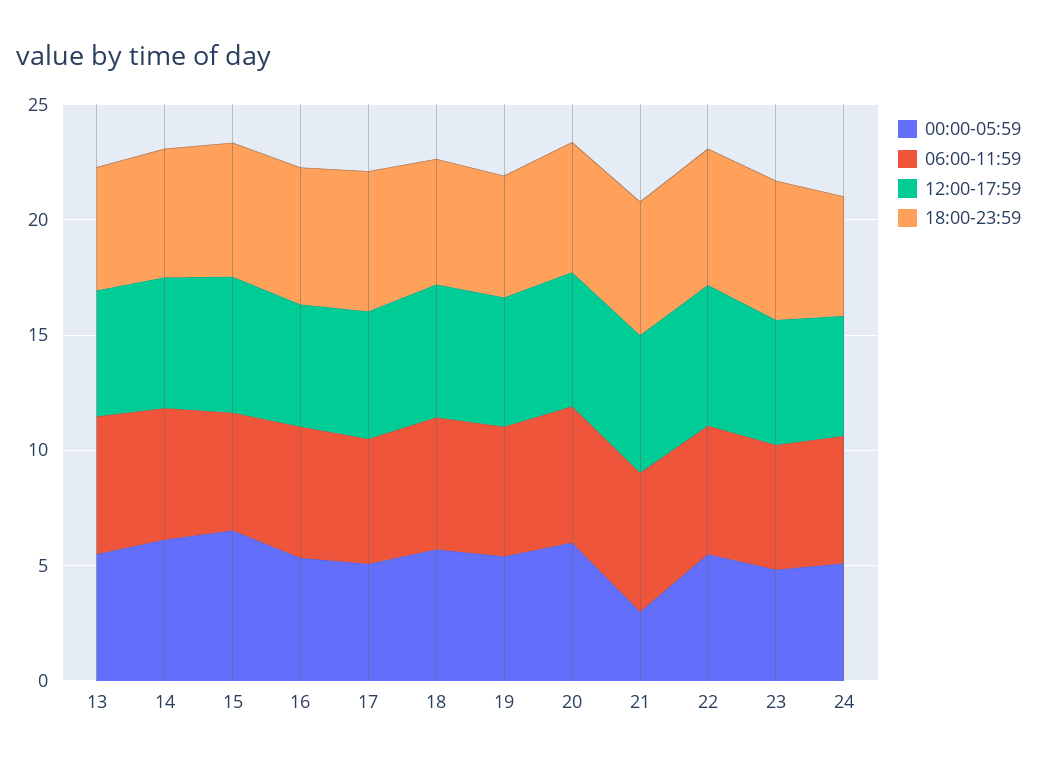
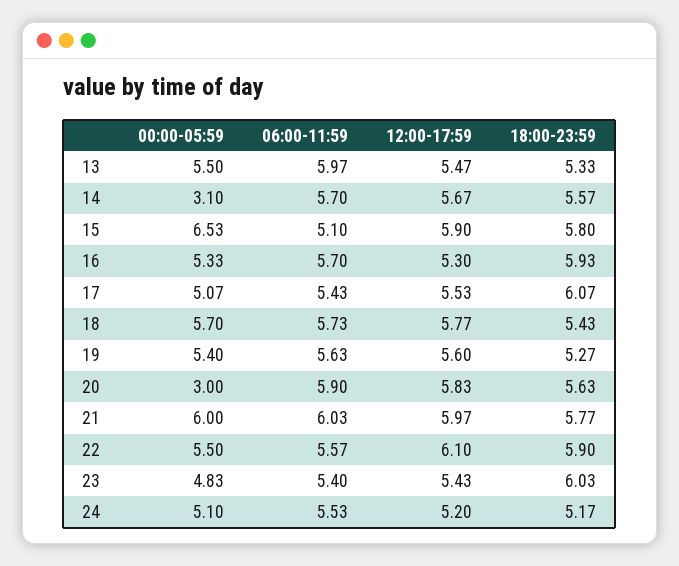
  {
    "00:00-05:59": {
      "13": 5.5,
-     "14": 6,
+     "14": 3.1,
      "15": 6.53,
      "16": 5.33,
      "17": 5.07,
      "18": 5.7,
      "19": 5.4,
-     "20": 6,
+     "20": 3,
-     "21": 3,
+     "21": 6,
      "22": 5.5,
      "23": 4.83,
      "24": 5.1
    },
    "06:00-11:59": {
      "13": 5.97,
      "14": 5.7,
      "15": 5.1,
      "16": 5.7,
      "17": 5.43,
      "18": 5.73,
      "19": 5.63,
      "20": 5.9,
      "21": 6.03,
      "22": 5.57,
      "23": 5.4,
      "24": 5.53
    },
    "12:00-17:59": {
      "13": 5.47,
      "14": 5.67,
      "15": 5.9,
      "16": 5.3,
      "17": 5.53,
      "18": 5.77,
      "19": 5.6,
      "20": 5.83,
      "21": 5.97,
      "22": 6.1,
      "23": 5.43,
      "24": 5.2
    },
    "18:00-23:59": {
      "13": 5.33,
      "14": 5.57,
      "15": 5.8,
      "16": 5.93,
      "17": 6.07,
      "18": 5.43,
      "19": 5.27,
      "20": 5.63,
      "21": 5.77,
      "22": 5.9,
      "23": 6.03,
      "24": 5.17
    }
  }

